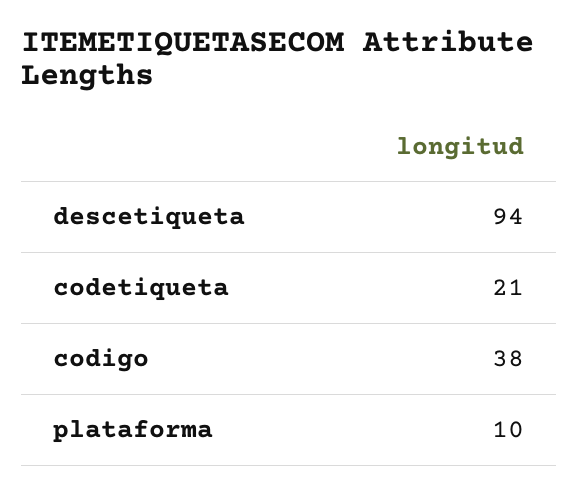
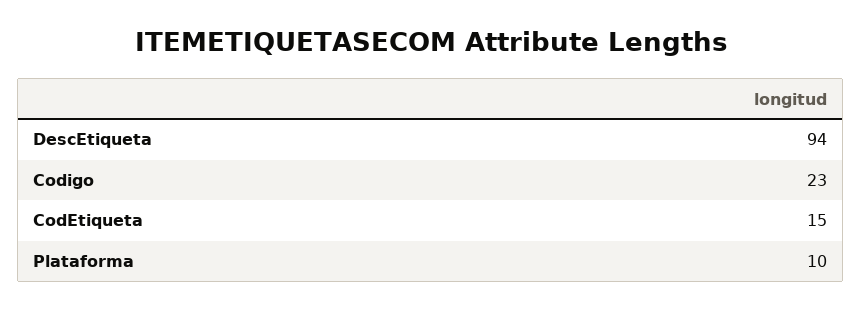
  {
    "descetiqueta": 94,
-   "codetiqueta": 21,
+   "codetiqueta": 15,
-   "codigo": 38,
+   "codigo": 23,
    "plataforma": 10
  }

